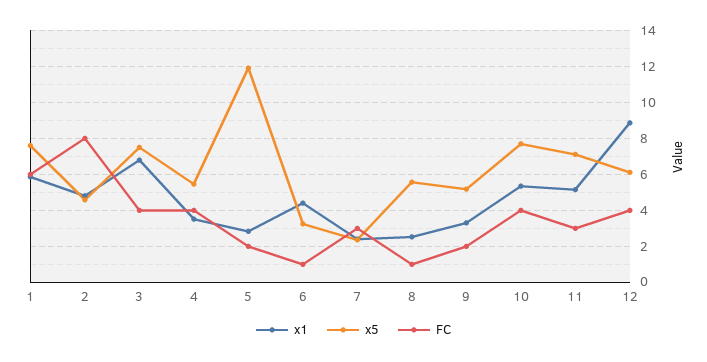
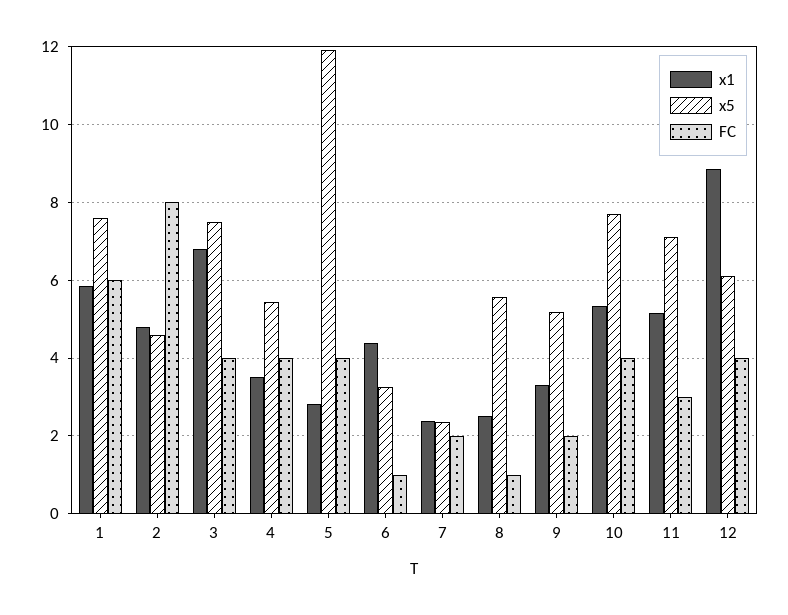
  {
    "x1": {
      "1": 5.8,
      "2": 4.8,
      "3": 6.8,
      "4": 3.6,
      "5": 2.8,
      "6": 4.4,
      "7": 2.4,
      "8": 2.6,
      "9": 3.4,
      "10": 5.4,
      "11": 5.2,
      "12": 8.8
    },
    "x5": {
      "1": 7.6,
      "2": 4.6,
      "3": 7.6,
      "4": 5.4,
      "5": 12,
      "6": 3.2,
      "7": 2.4,
      "8": 5.6,
      "9": 5.2,
      "10": 7.6,
      "11": 7.2,
      "12": 6.2
    },
    "FC": {
      "1": 6,
      "2": 8,
      "3": 4,
      "4": 4,
-     "5": 2,
+     "5": 4,
      "6": 1,
-     "7": 3,
+     "7": 2,
      "8": 1,
      "9": 2,
      "10": 4,
      "11": 3,
      "12": 4
    }
  }

